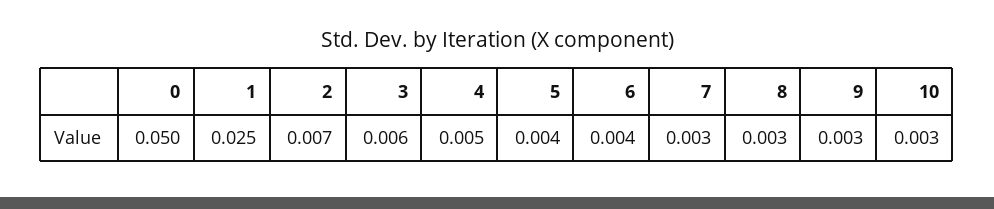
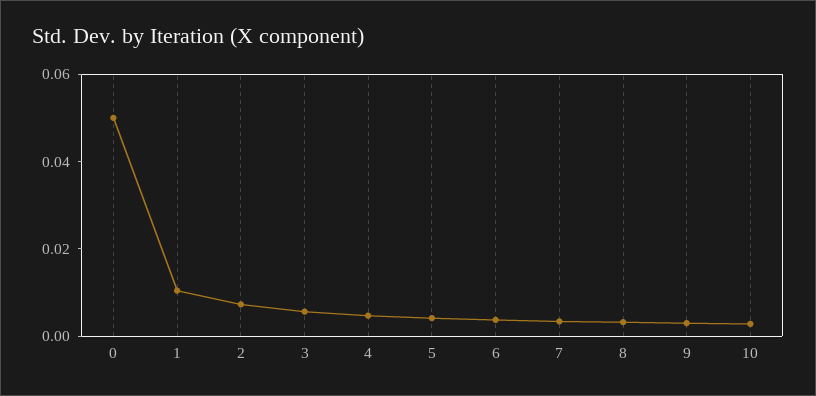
  {
    "0": 0.05,
-   "1": 0.025,
+   "1": 0.01,
    "2": 0.007,
    "3": 0.006,
    "4": 0.005,
    "5": 0.004,
    "6": 0.004,
    "7": 0.003,
    "8": 0.003,
    "9": 0.003,
    "10": 0.003
  }

